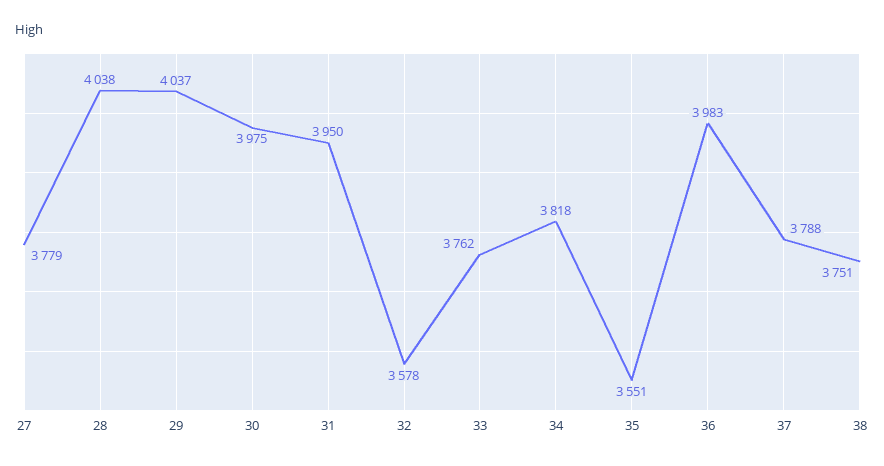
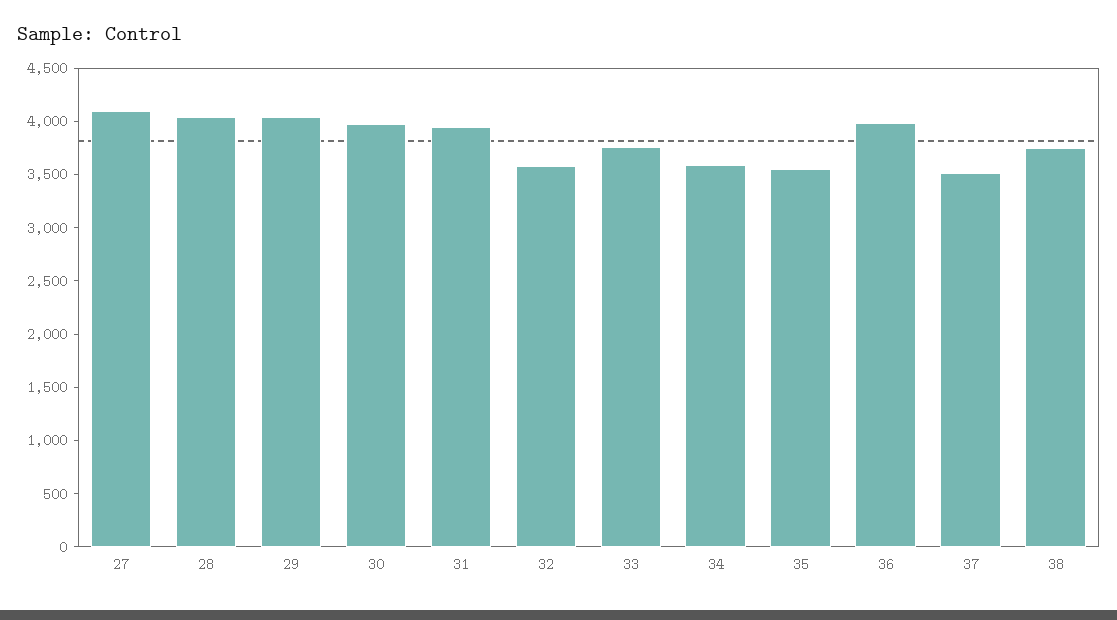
  {
-   "27": 3779,
+   "27": 4100,
    "28": 4038,
    "29": 4037,
    "30": 3975,
    "31": 3950,
    "32": 3578,
    "33": 3762,
-   "34": 3818,
+   "34": 3600,
    "35": 3551,
    "36": 3983,
-   "37": 3788,
+   "37": 3500,
    "38": 3751
  }

